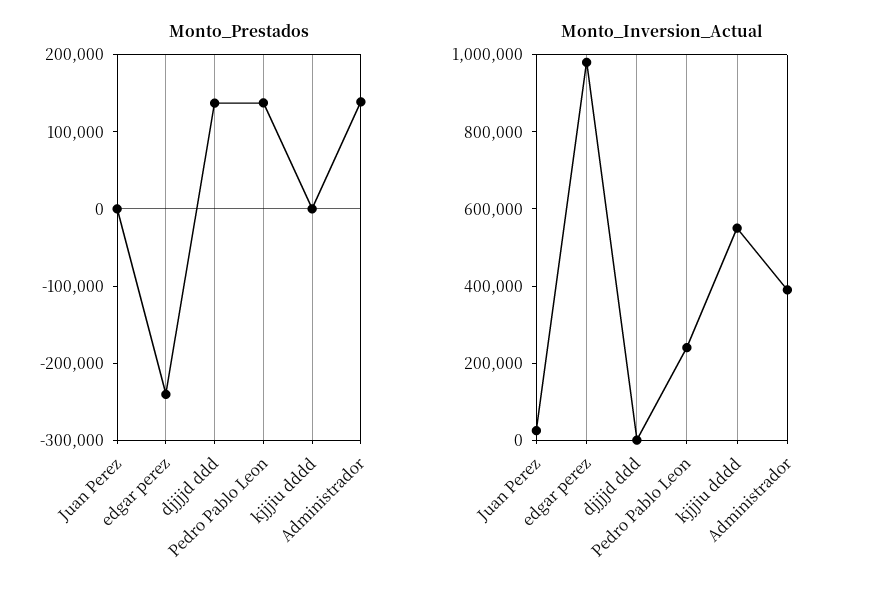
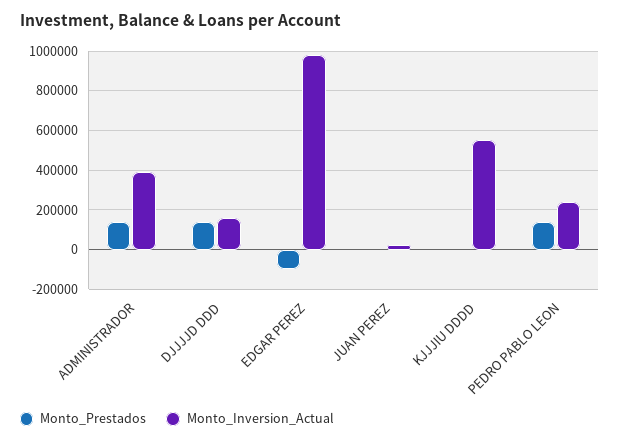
  {
    "Monto_Prestados": {
      "Juan Perez": 0,
-     "edgar perez": -240000,
+     "edgar perez": -100000,
      "djjjjd ddd": 140000,
      "Pedro Pablo Leon": 140000,
      "kjjjiu dddd": 0,
      "Administrador": 140000
    },
    "Monto_Inversion_Actual": {
      "Juan Perez": 50000,
      "edgar perez": 1000000,
-     "djjjjd ddd": 0,
+     "djjjjd ddd": 150000,
      "Pedro Pablo Leon": 250000,
      "kjjjiu dddd": 550000,
      "Administrador": 400000
    }
  }

